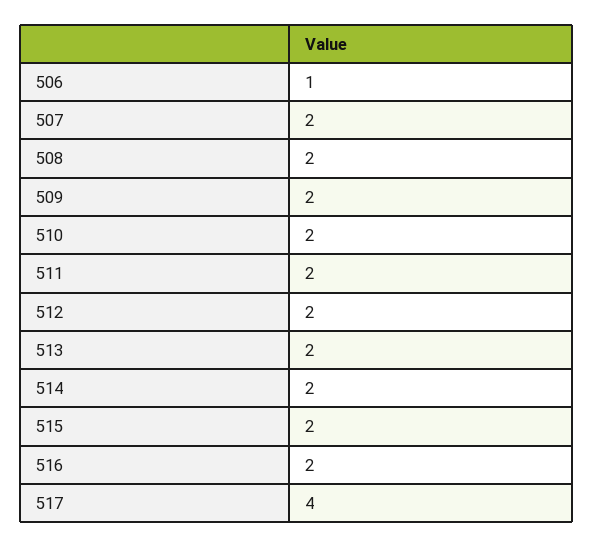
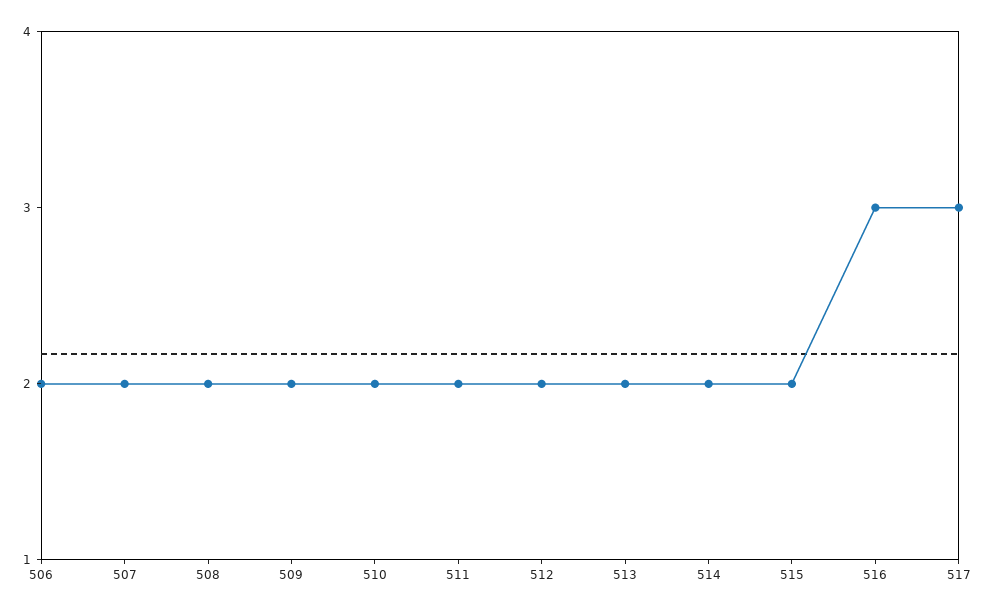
  {
-   "506": 1,
+   "506": 2,
    "507": 2,
    "508": 2,
    "509": 2,
    "510": 2,
    "511": 2,
    "512": 2,
    "513": 2,
    "514": 2,
    "515": 2,
-   "516": 2,
+   "516": 3,
-   "517": 4
+   "517": 3
  }

